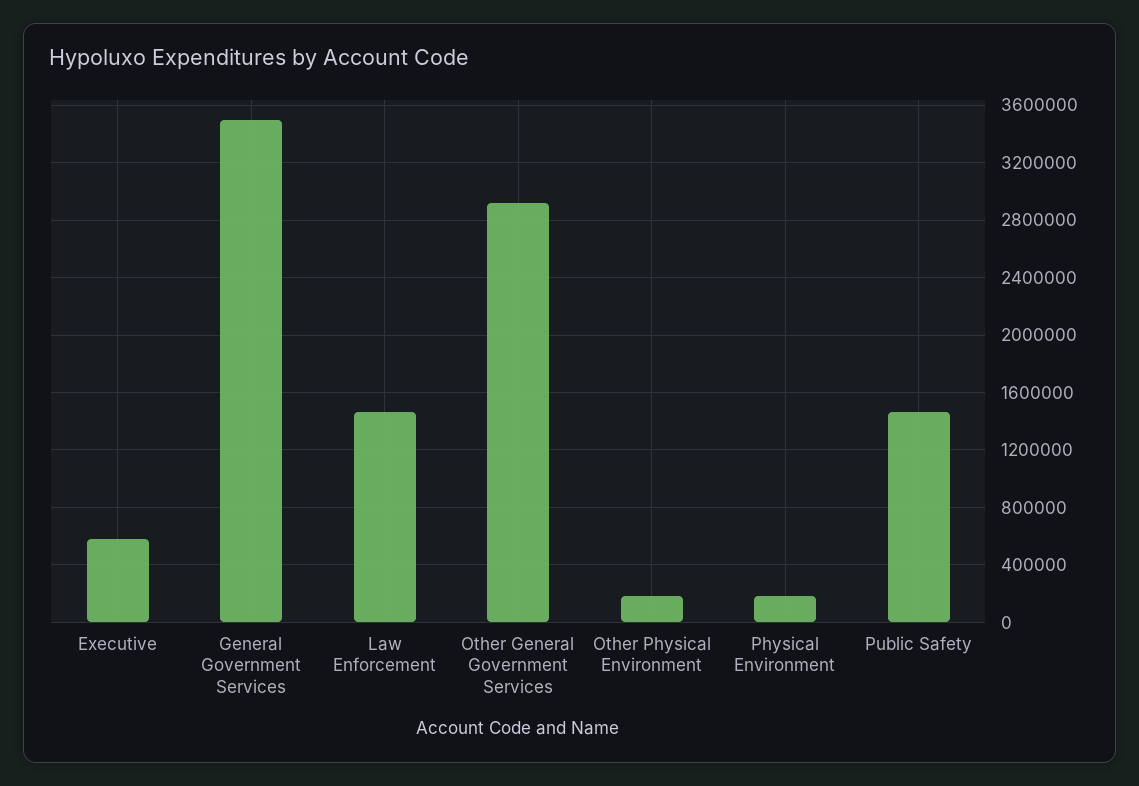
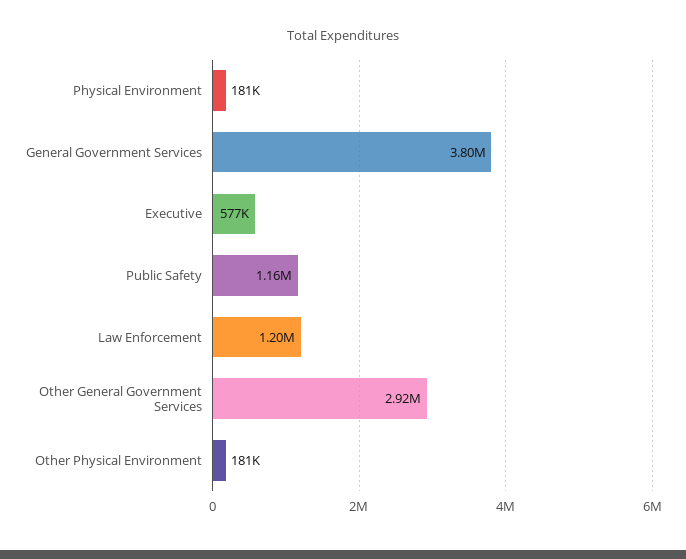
  {
    "Executive": 577000,
-   "General Government Services": 3500000,
+   "General Government Services": 3800000,
-   "Law Enforcement": 1450000,
+   "Law Enforcement": 1200000,
    "Other General Government Services": 2920000,
    "Other Physical Environment": 181000,
    "Physical Environment": 181000,
-   "Public Safety": 1450000
+   "Public Safety": 1160000
  }

